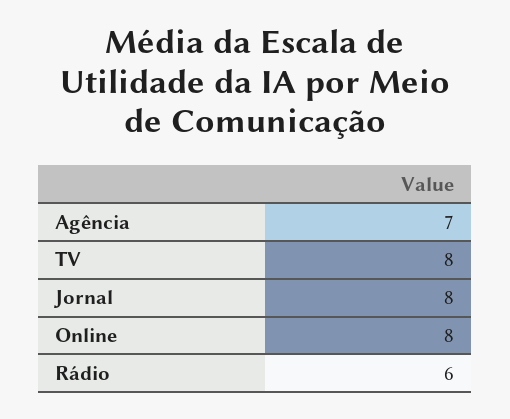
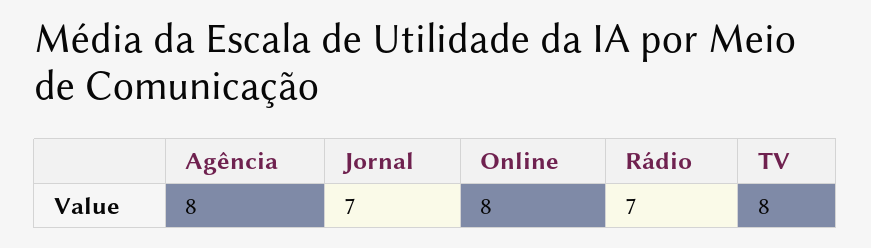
  {
-   "Agência": 7,
+   "Agência": 8,
    "TV": 8,
-   "Jornal": 8,
+   "Jornal": 7,
    "Online": 8,
-   "Rádio": 6
+   "Rádio": 7
  }

